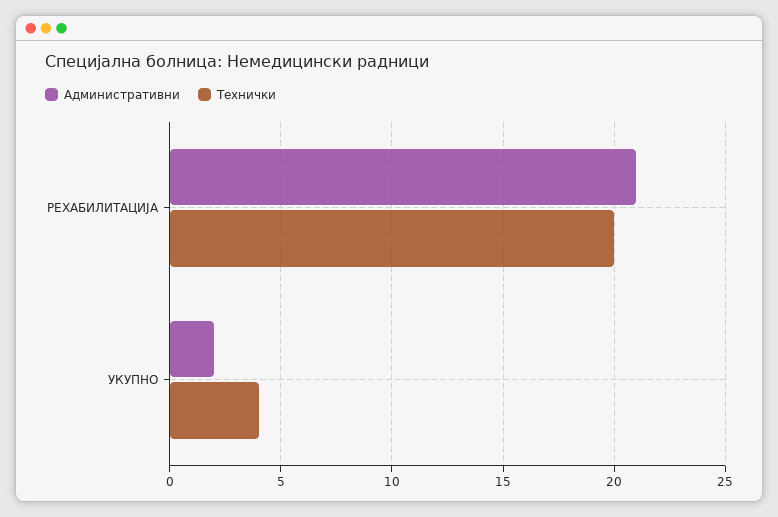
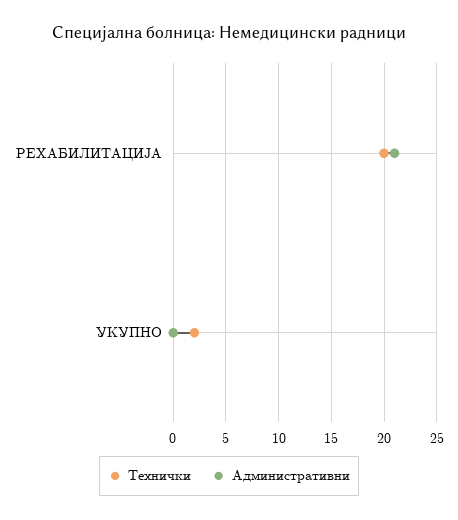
  {
    "Административни": {
      "РЕХАБИЛИТАЦИЈА": 21,
-     "УКУПНО": 2
+     "УКУПНО": 0
    },
    "Технички": {
      "РЕХАБИЛИТАЦИЈА": 20,
-     "УКУПНО": 4
+     "УКУПНО": 2
    }
  }

